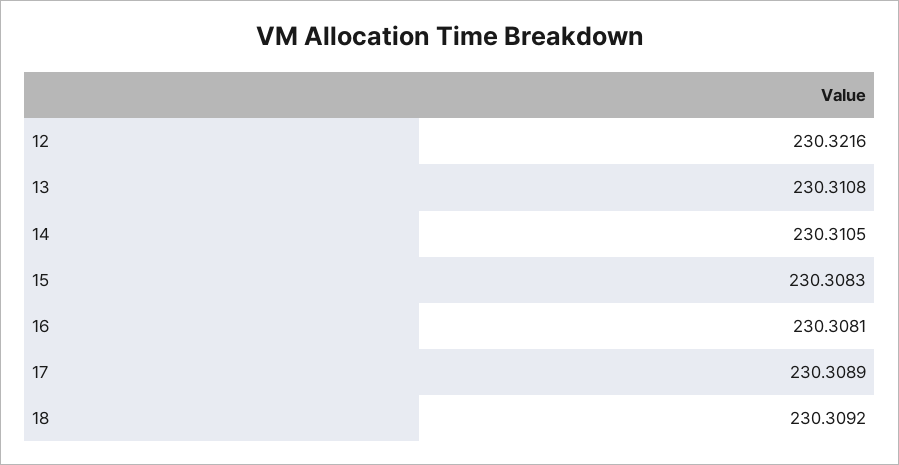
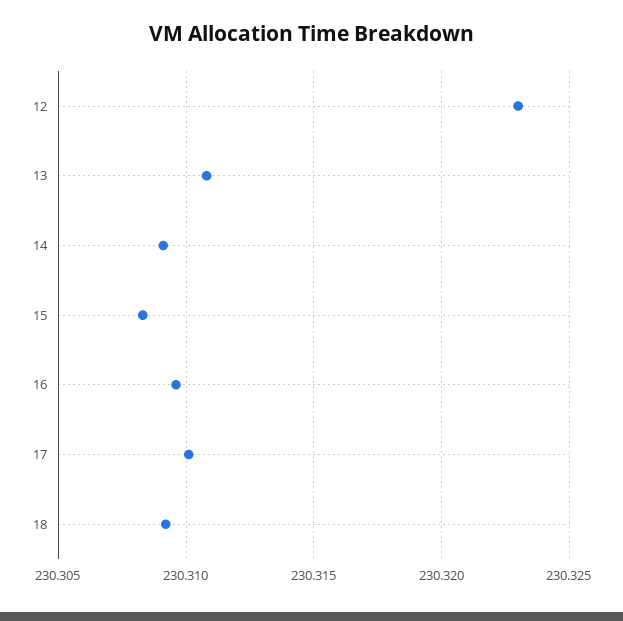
  {
-   "12": 230.3216,
+   "12": 230.323,
    "13": 230.3108,
-   "14": 230.3105,
+   "14": 230.309,
    "15": 230.3083,
-   "16": 230.3081,
+   "16": 230.3095,
-   "17": 230.3089,
+   "17": 230.31,
    "18": 230.3092
  }

